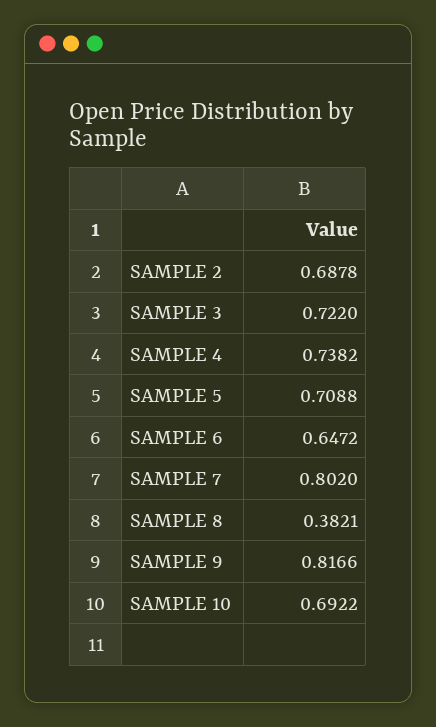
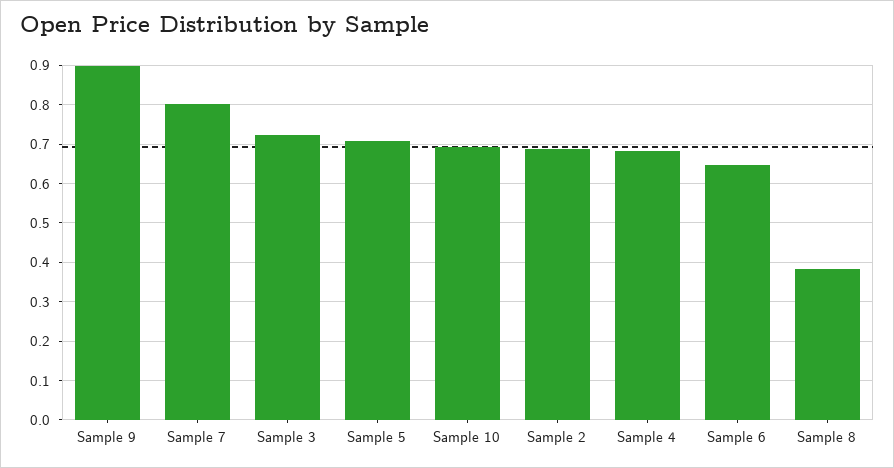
  {
    "SAMPLE 2": 0.6878,
    "SAMPLE 3": 0.722,
-   "SAMPLE 4": 0.7382,
+   "SAMPLE 4": 0.68,
    "SAMPLE 5": 0.7088,
    "SAMPLE 6": 0.6472,
    "SAMPLE 7": 0.802,
    "SAMPLE 8": 0.3821,
-   "SAMPLE 9": 0.8166,
+   "SAMPLE 9": 0.9,
    "SAMPLE 10": 0.6922
  }

